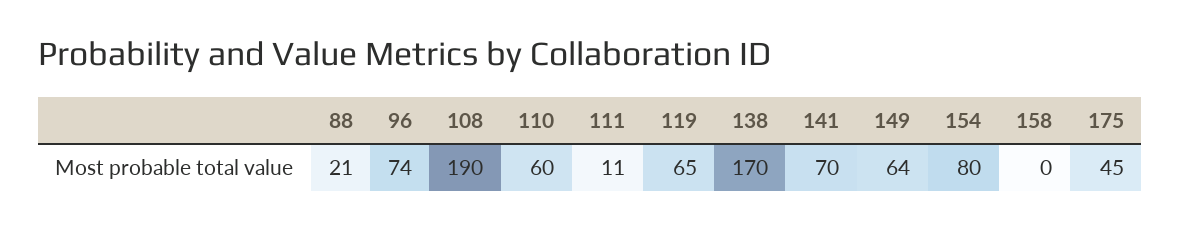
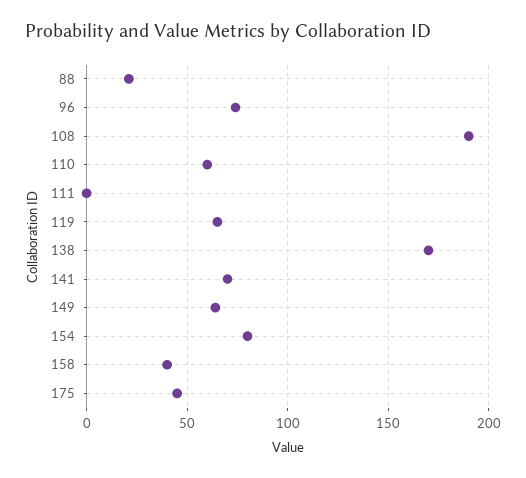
  {
    "88": 21,
    "96": 74,
    "108": 190,
    "110": 60,
-   "111": 11,
+   "111": 0,
    "119": 65,
    "138": 170,
    "141": 70,
    "149": 64,
    "154": 80,
-   "158": 0,
+   "158": 40,
    "175": 45
  }

